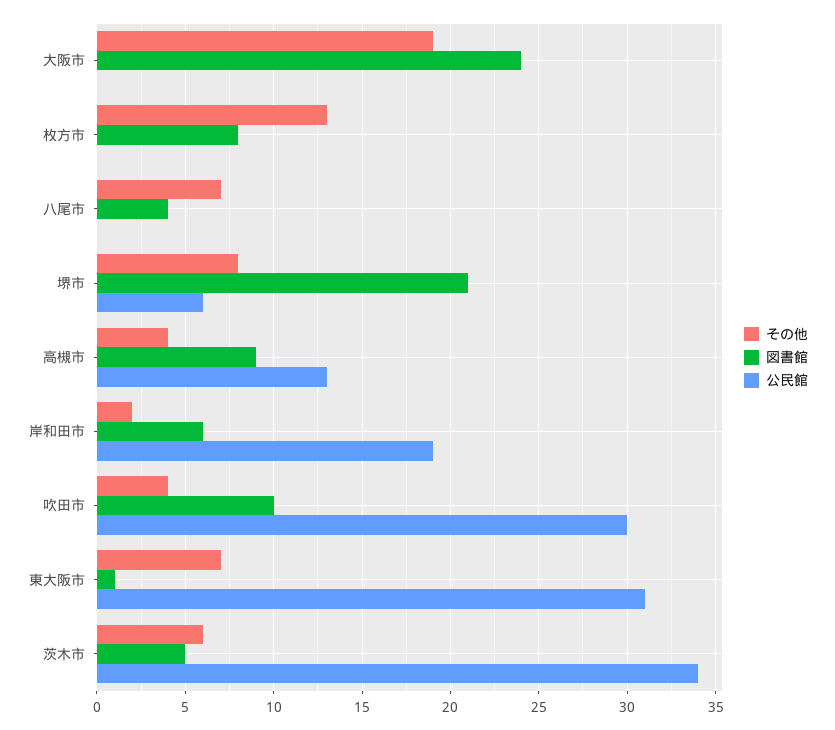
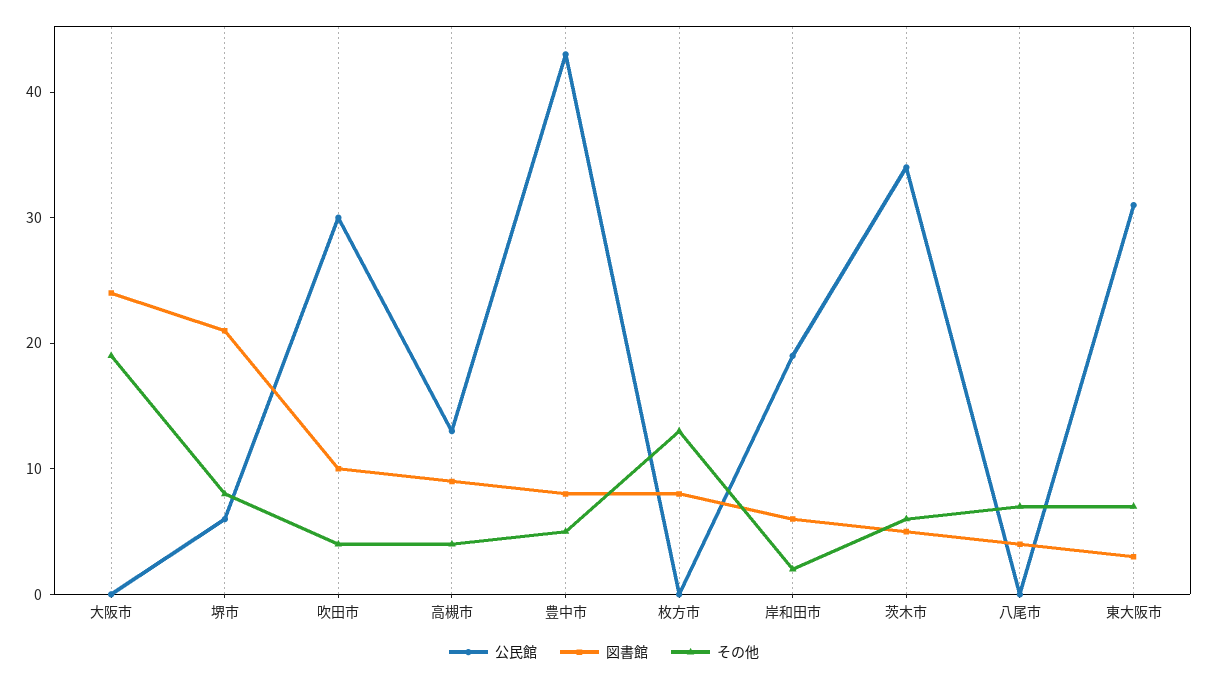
  {
    "その他": {
      "大阪市": 19,
      "枚方市": 13,
      "八尾市": 7,
      "堺市": 8,
      "高槻市": 4,
      "岸和田市": 2,
      "吹田市": 4,
      "東大阪市": 7,
-     "茨木市": 6
+     "茨木市": 6,
+     "豊中市": 5
    },
    "図書館": {
      "大阪市": 24,
      "枚方市": 8,
      "八尾市": 4,
      "堺市": 21,
      "高槻市": 9,
      "岸和田市": 6,
      "吹田市": 10,
-     "東大阪市": 1,
+     "東大阪市": 3,
-     "茨木市": 5
+     "茨木市": 5,
+     "豊中市": 8
    },
    "公民館": {
      "大阪市": 0,
      "枚方市": 0,
      "八尾市": 0,
      "堺市": 6,
      "高槻市": 13,
      "岸和田市": 19,
      "吹田市": 30,
      "東大阪市": 31,
-     "茨木市": 34
+     "茨木市": 34,
+     "豊中市": 43
    }
  }

